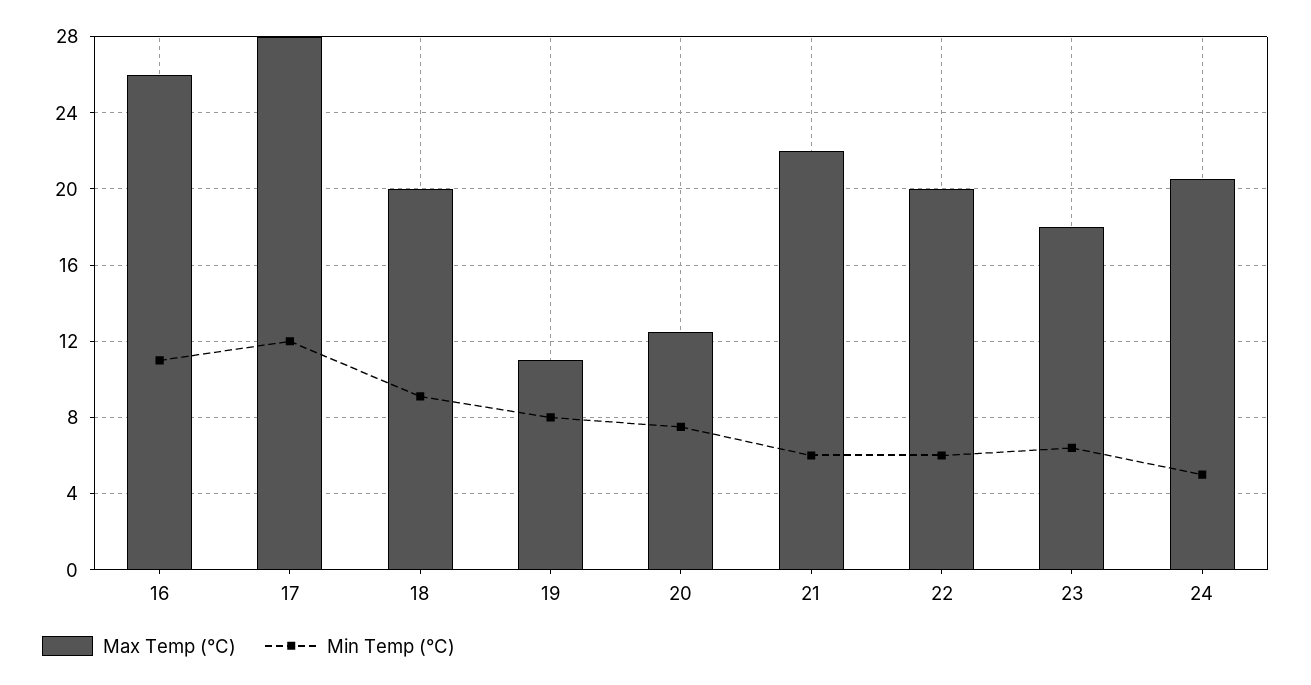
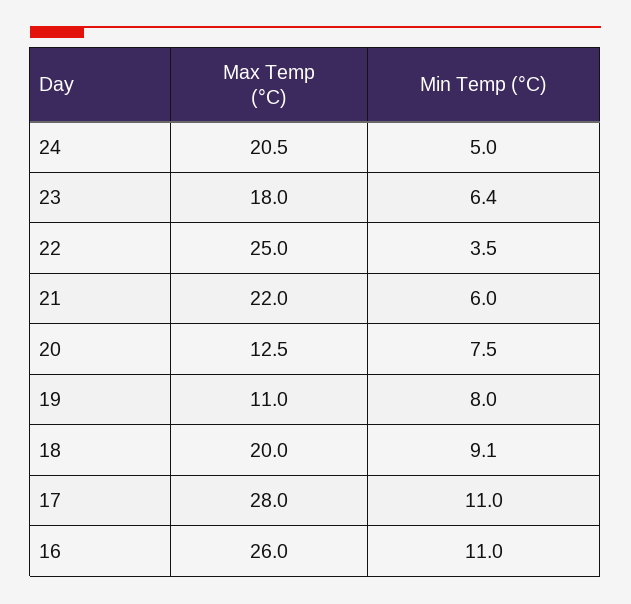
  {
    "Max Temp (°C)": {
      "16": 26,
      "17": 28,
      "18": 20,
      "19": 11,
      "20": 12.5,
      "21": 22,
-     "22": 20,
+     "22": 25,
      "23": 18,
      "24": 20.5
    },
    "Min Temp (°C)": {
      "16": 11,
-     "17": 12,
+     "17": 11,
      "18": 9.1,
      "19": 8,
      "20": 7.5,
      "21": 6,
-     "22": 6,
+     "22": 3.5,
      "23": 6.4,
      "24": 5
    }
  }

